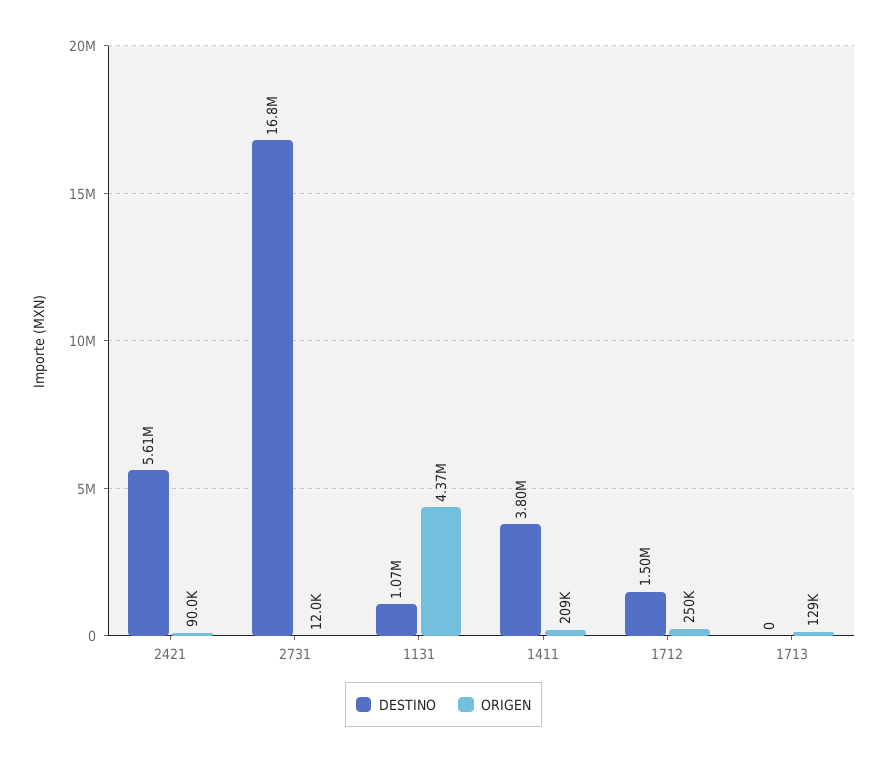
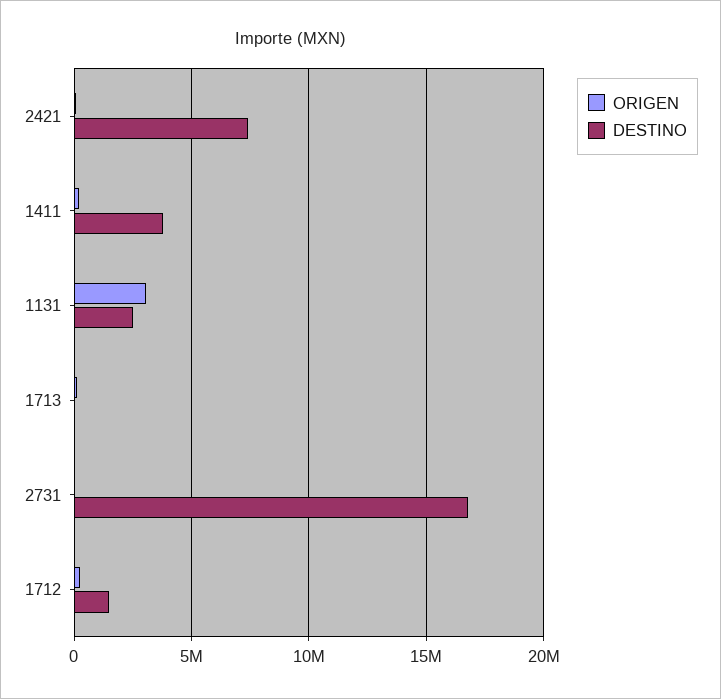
  {
    "DESTINO": {
-     "2421": 5610000,
+     "2421": 7500000,
      "2731": 16800000,
-     "1131": 1070000,
+     "1131": 2500000,
      "1411": 3800000,
      "1712": 1500000,
      "1713": 0
    },
    "ORIGEN": {
      "2421": 90000,
      "2731": 12000,
-     "1131": 4370000,
+     "1131": 3000000,
      "1411": 209000,
      "1712": 250000,
      "1713": 129000
    }
  }

